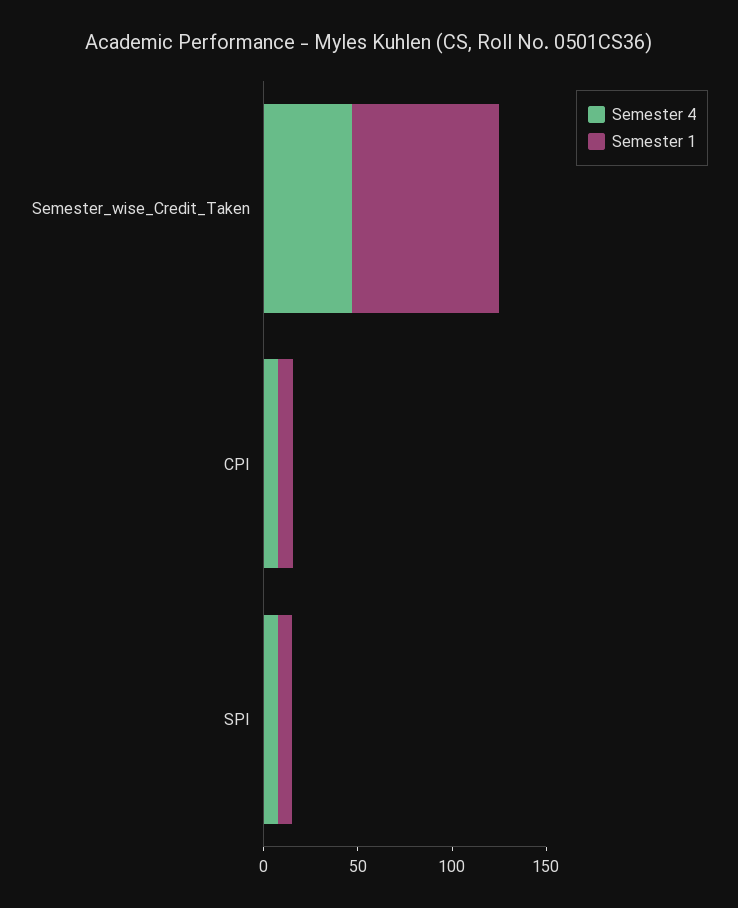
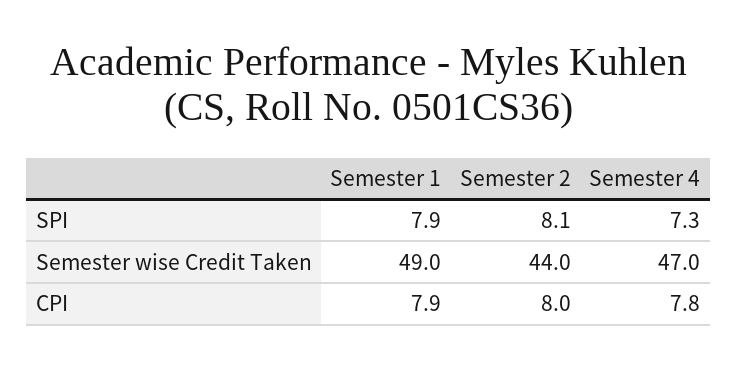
  {
    "Semester 4": {
      "Semester_wise_Credit_Taken": 47,
      "CPI": 7.8,
      "SPI": 7.3
    },
    "Semester 1": {
-     "Semester_wise_Credit_Taken": 80,
+     "Semester_wise_Credit_Taken": 49,
      "CPI": 7.9,
      "SPI": 7.9
-   }
+   },
+   "Semester 2": {
+     "SPI": 8.1,
+     "Semester_wise_Credit_Taken": 44,
+     "CPI": 8
+   }
  }

